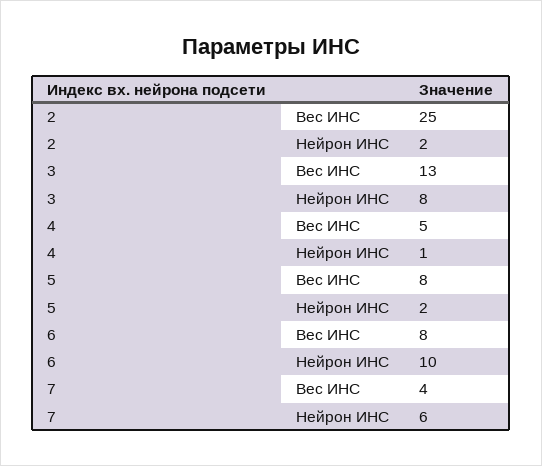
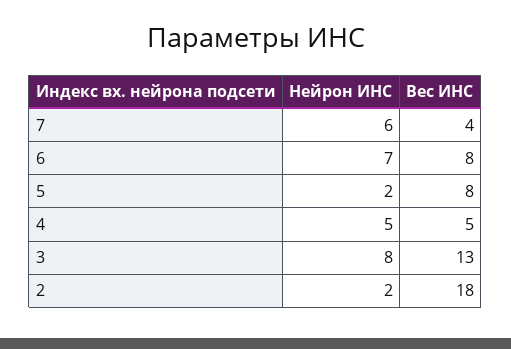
  {
    "2": {
-     "Вес ИНС": 25,
+     "Вес ИНС": 18,
      "Нейрон ИНС": 2
    },
    "3": {
      "Вес ИНС": 13,
      "Нейрон ИНС": 8
    },
    "4": {
      "Вес ИНС": 5,
-     "Нейрон ИНС": 1
+     "Нейрон ИНС": 5
    },
    "5": {
      "Вес ИНС": 8,
      "Нейрон ИНС": 2
    },
    "6": {
      "Вес ИНС": 8,
-     "Нейрон ИНС": 10
+     "Нейрон ИНС": 7
    },
    "7": {
      "Вес ИНС": 4,
      "Нейрон ИНС": 6
    }
  }

